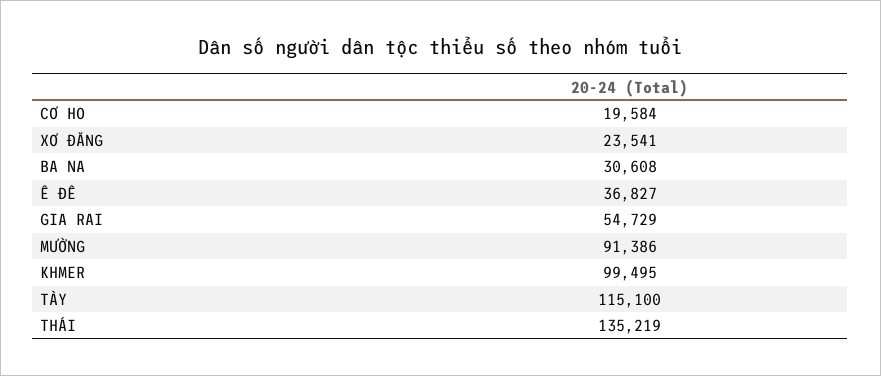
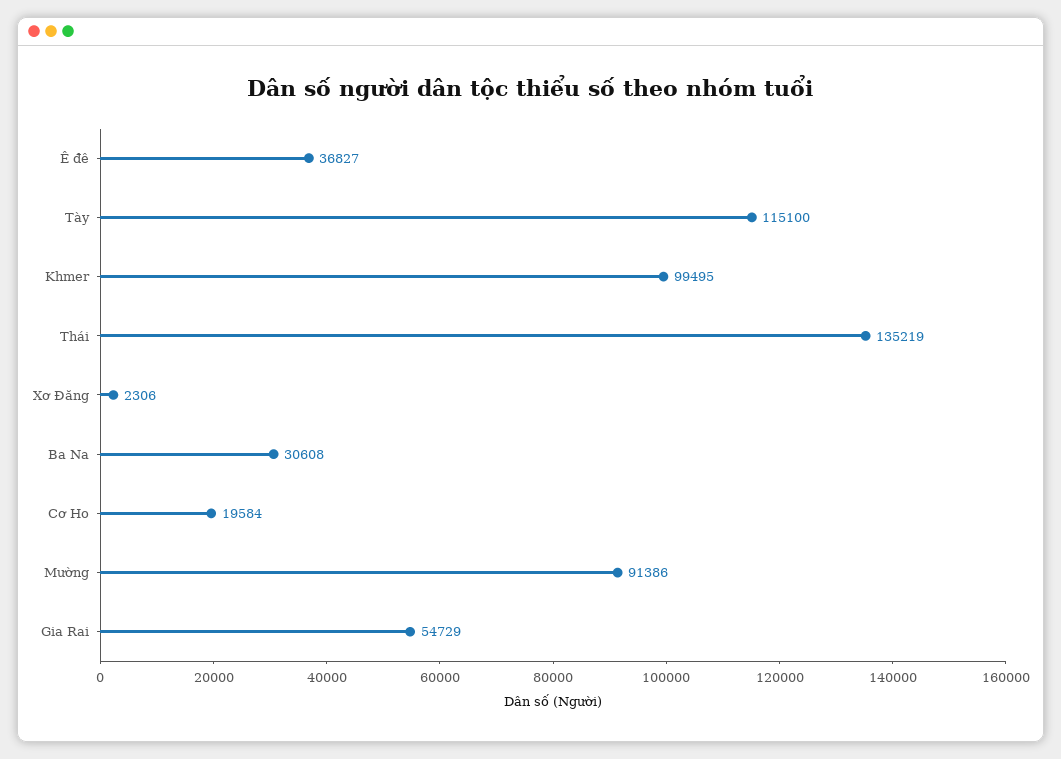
  {
    "CƠ HO": 19584,
-   "XƠ ĐĂNG": 23541,
+   "XƠ ĐĂNG": 2306,
    "BA NA": 30608,
    "Ê ĐÊ": 36827,
    "GIA RAI": 54729,
    "MƯỜNG": 91386,
    "KHMER": 99495,
    "TÀY": 115100,
    "THÁI": 135219
  }

